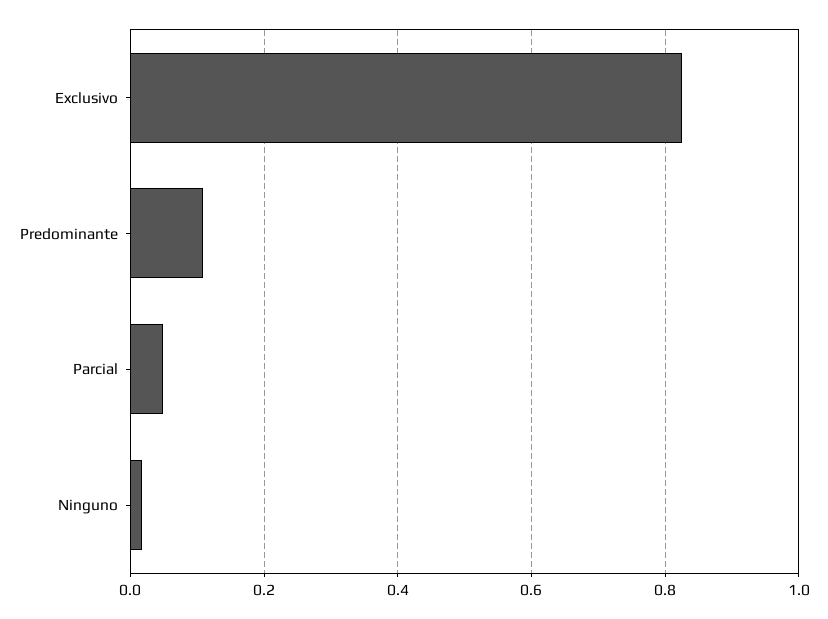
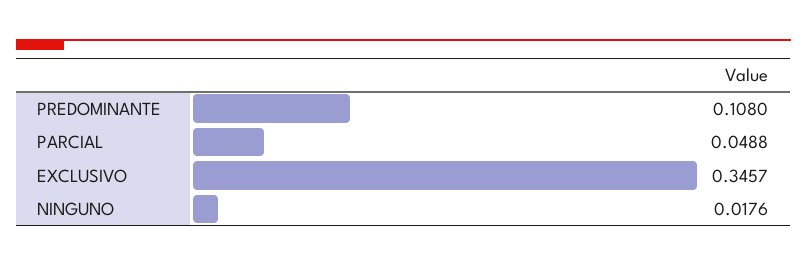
  {
-   "Exclusivo": 0.82,
+   "Exclusivo": 0.3457,
    "Predominante": 0.108,
    "Parcial": 0.0488,
    "Ninguno": 0.0176
  }

